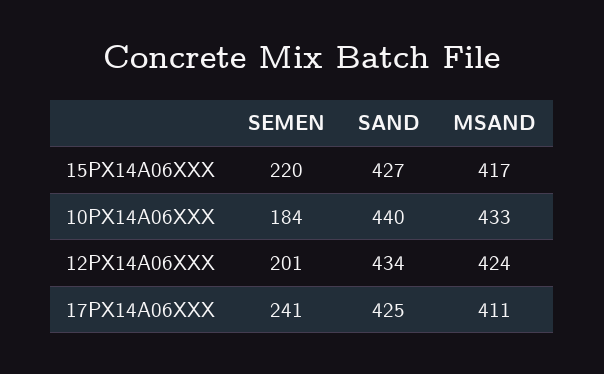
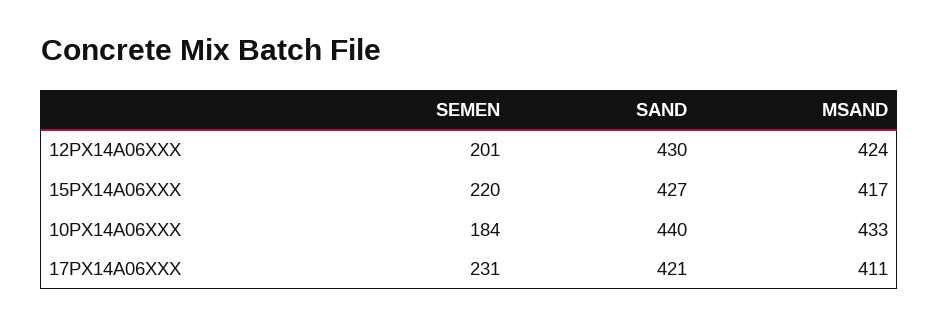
  {
    "SEMEN": {
      "15PX14A06XXX": 220,
      "10PX14A06XXX": 184,
      "12PX14A06XXX": 201,
-     "17PX14A06XXX": 241
+     "17PX14A06XXX": 231
    },
    "SAND": {
      "15PX14A06XXX": 427,
      "10PX14A06XXX": 440,
-     "12PX14A06XXX": 434,
+     "12PX14A06XXX": 430,
-     "17PX14A06XXX": 425
+     "17PX14A06XXX": 421
    },
    "MSAND": {
      "15PX14A06XXX": 417,
      "10PX14A06XXX": 433,
      "12PX14A06XXX": 424,
      "17PX14A06XXX": 411
    }
  }

